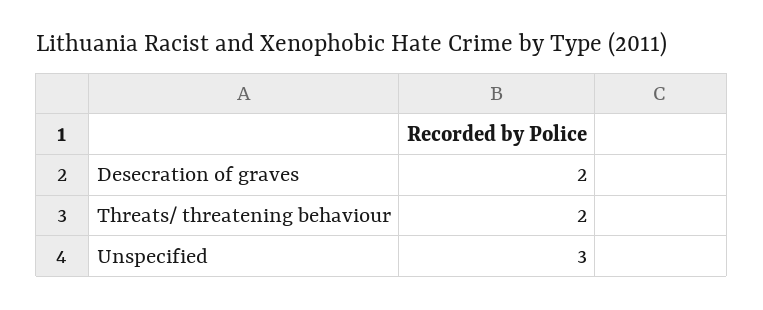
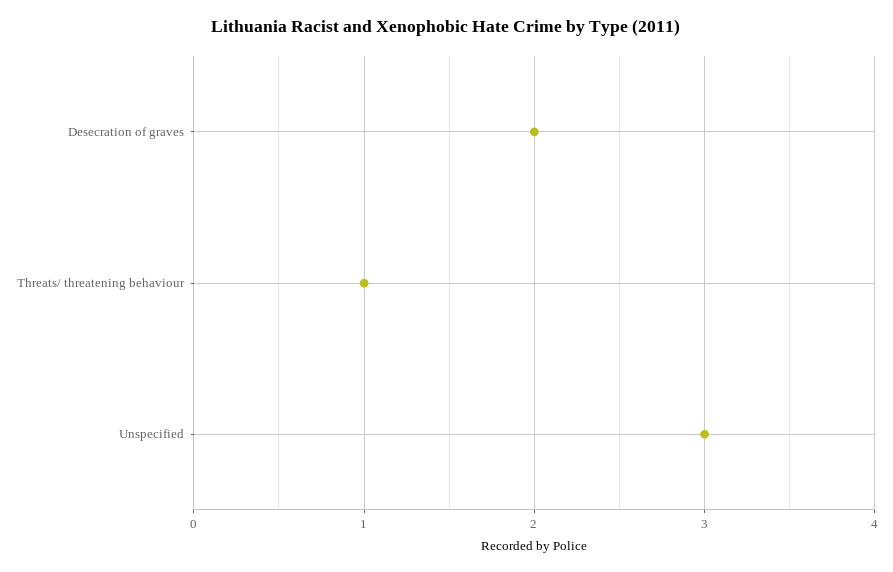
  {
    "Desecration of graves": 2,
-   "Threats/ threatening behaviour": 2,
+   "Threats/ threatening behaviour": 1,
    "Unspecified": 3
  }

